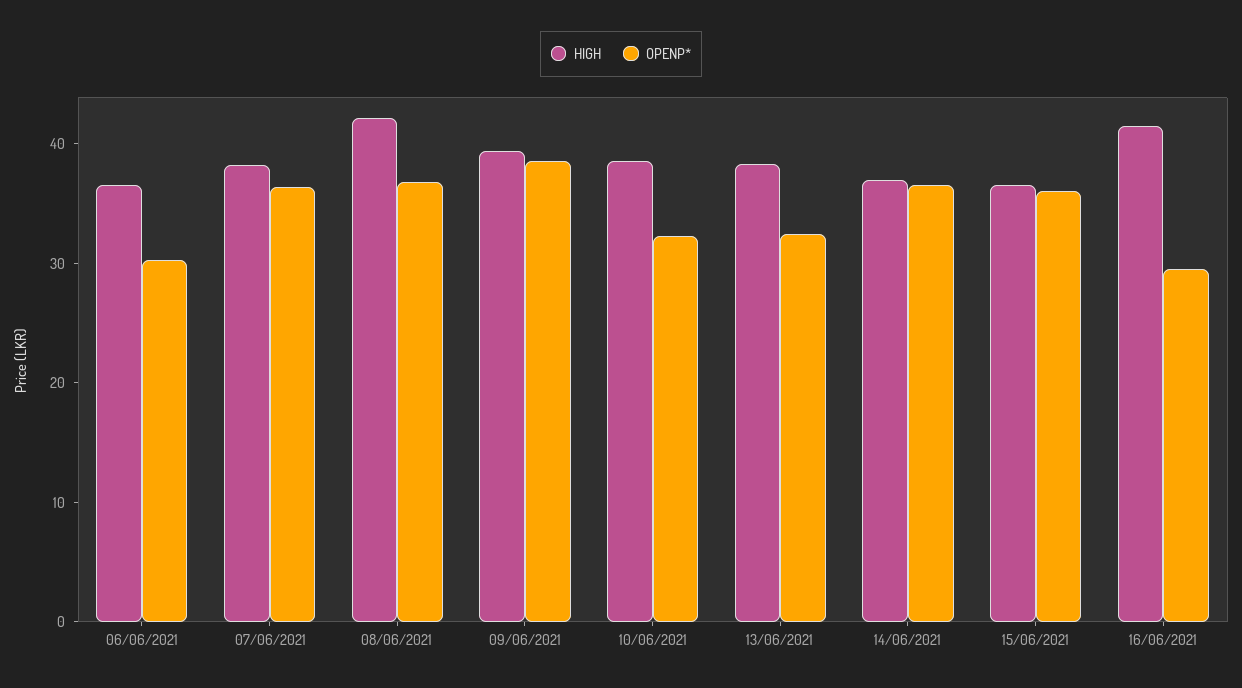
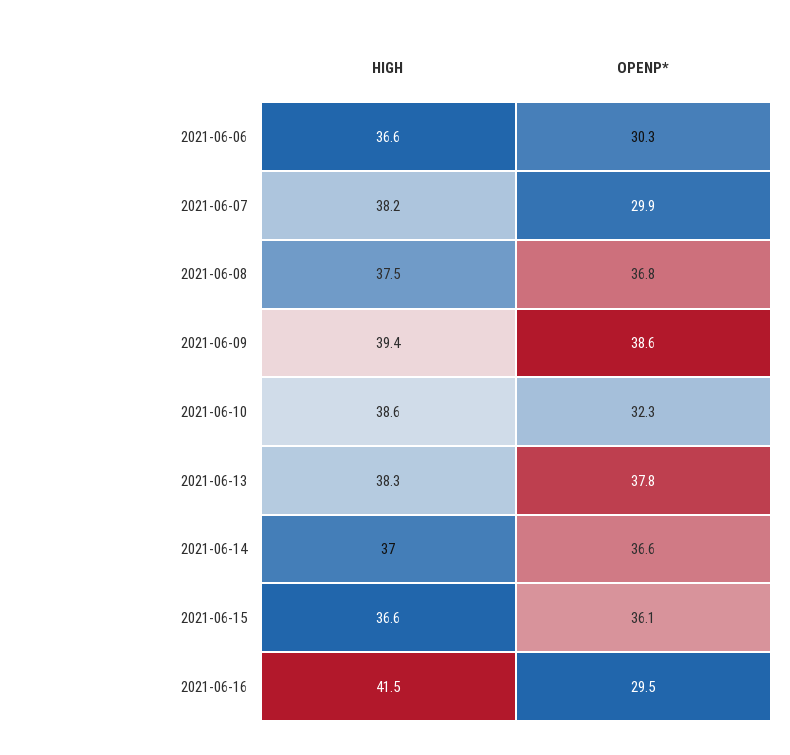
  {
    "HIGH": {
      "06/06/2021": 36.6,
      "07/06/2021": 38.2,
-     "08/06/2021": 42,
+     "08/06/2021": 37.5,
      "09/06/2021": 39.4,
      "10/06/2021": 38.6,
      "13/06/2021": 38.3,
      "14/06/2021": 37,
      "15/06/2021": 36.6,
      "16/06/2021": 41.5
    },
    "OPENP*": {
      "06/06/2021": 30.3,
-     "07/06/2021": 36,
+     "07/06/2021": 29.9,
      "08/06/2021": 36.8,
      "09/06/2021": 38.6,
      "10/06/2021": 32.3,
-     "13/06/2021": 32,
+     "13/06/2021": 37.8,
      "14/06/2021": 36.6,
      "15/06/2021": 36.1,
      "16/06/2021": 29.5
    }
  }

